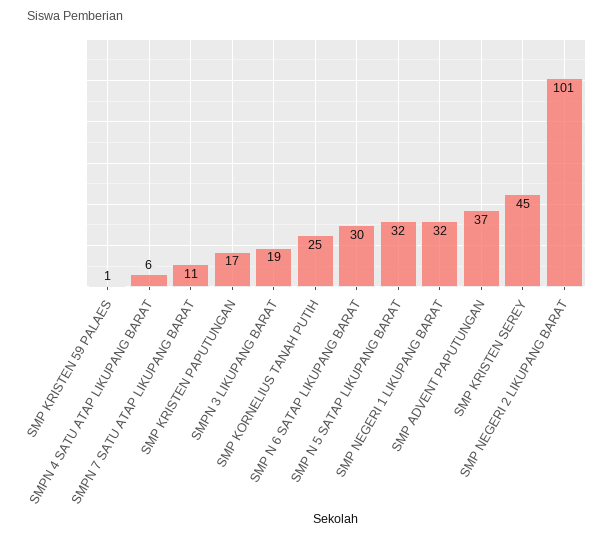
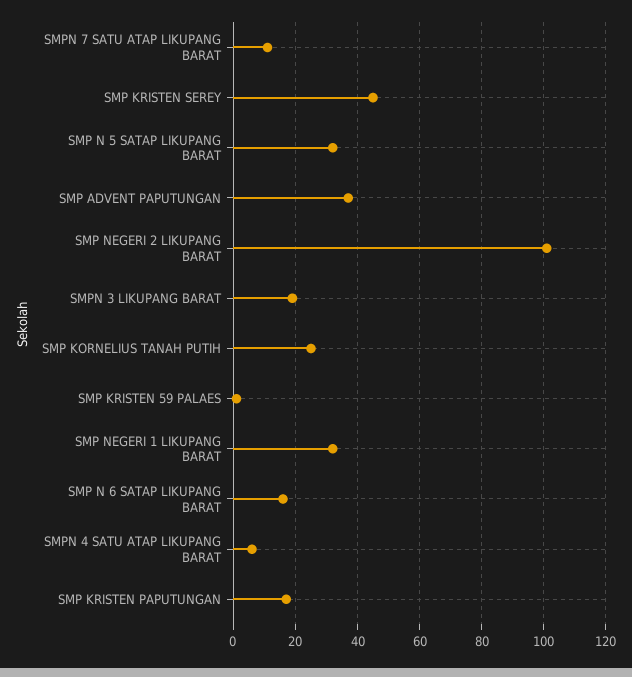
  {
    "SMP KRISTEN 59 PALAES": 1,
    "SMPN 4 SATU ATAP LIKUPANG BARAT": 6,
    "SMPN 7 SATU ATAP LIKUPANG BARAT": 11,
    "SMP KRISTEN PAPUTUNGAN": 17,
    "SMPN 3 LIKUPANG BARAT": 19,
    "SMP KORNELIUS TANAH PUTIH": 25,
-   "SMP N 6 SATAP LIKUPANG BARAT": 30,
+   "SMP N 6 SATAP LIKUPANG BARAT": 15,
    "SMP N 5 SATAP LIKUPANG BARAT": 32,
    "SMP NEGERI 1 LIKUPANG BARAT": 32,
    "SMP ADVENT PAPUTUNGAN": 37,
    "SMP KRISTEN SEREY": 45,
    "SMP NEGERI 2 LIKUPANG BARAT": 101
  }

